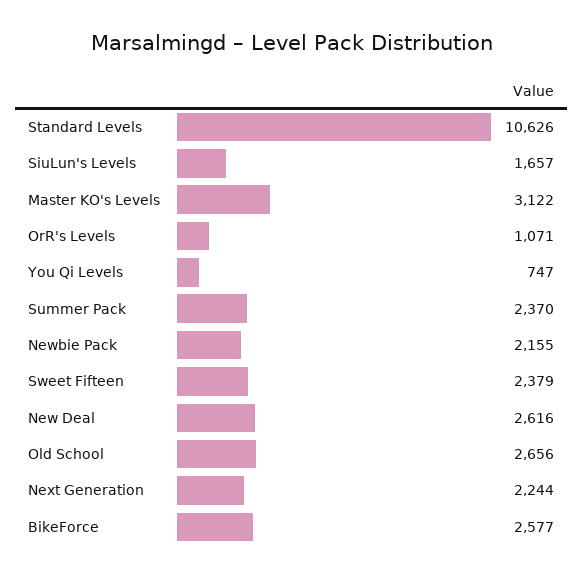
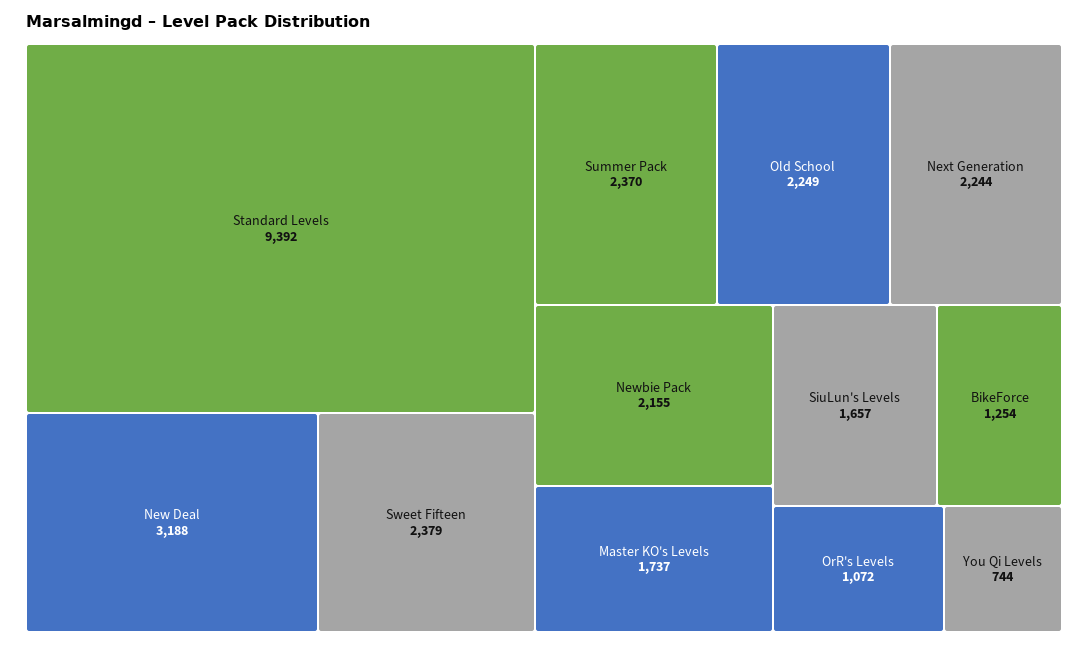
  {
-   "Standard Levels": 10626,
+   "Standard Levels": 9392,
    "SiuLun's Levels": 1657,
-   "Master KO's Levels": 3122,
+   "Master KO's Levels": 1737,
-   "OrR's Levels": 1071,
+   "OrR's Levels": 1072,
-   "You Qi Levels": 747,
+   "You Qi Levels": 744,
    "Summer Pack": 2370,
    "Newbie Pack": 2155,
    "Sweet Fifteen": 2379,
-   "New Deal": 2616,
+   "New Deal": 3188,
-   "Old School": 2656,
+   "Old School": 2249,
    "Next Generation": 2244,
-   "BikeForce": 2577
+   "BikeForce": 1254
  }

